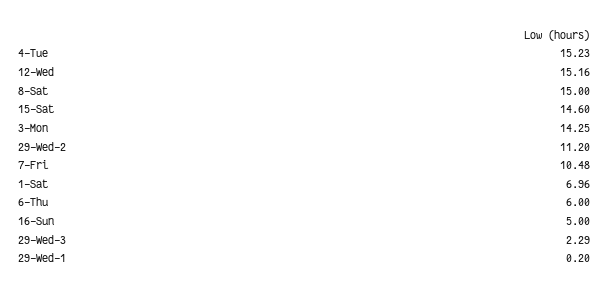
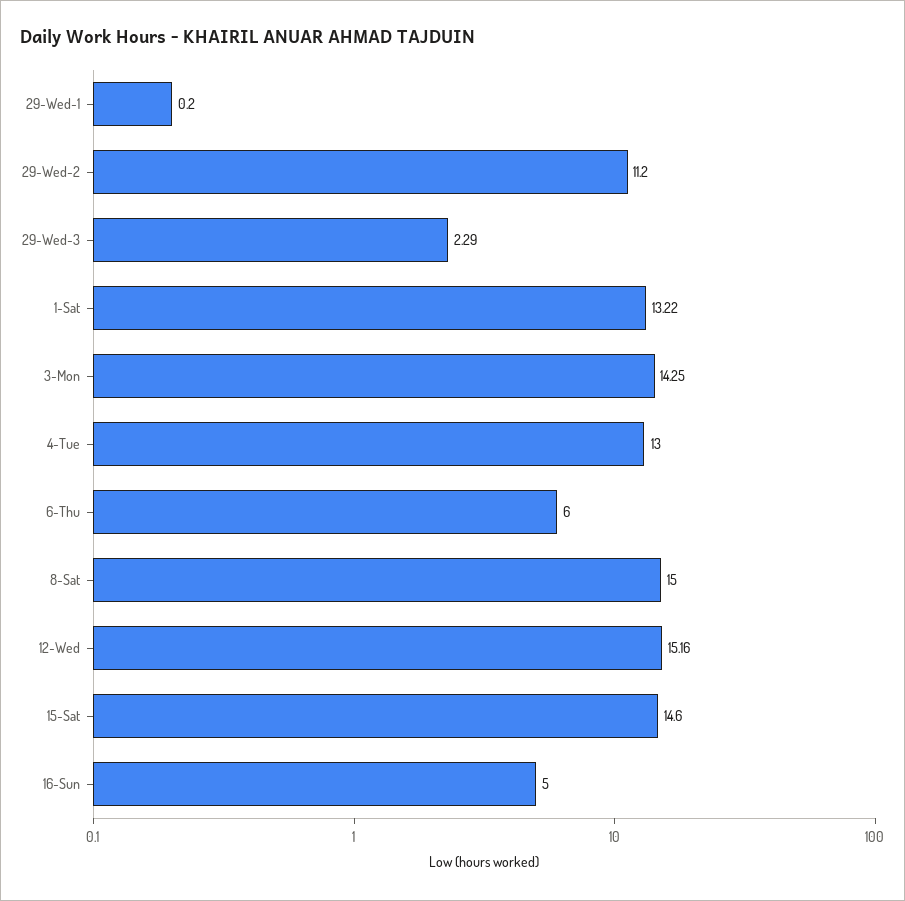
  {
-   "4-Tue": 15.23,
+   "4-Tue": 13,
    "12-Wed": 15.16,
    "8-Sat": 15,
    "15-Sat": 14.6,
    "3-Mon": 14.25,
    "29-Wed-2": 11.2,
-   "7-Fri": 10.48,
-   "1-Sat": 6.96,
+   "1-Sat": 13.22,
    "6-Thu": 6,
    "16-Sun": 5,
    "29-Wed-3": 2.29,
    "29-Wed-1": 0.2
  }

